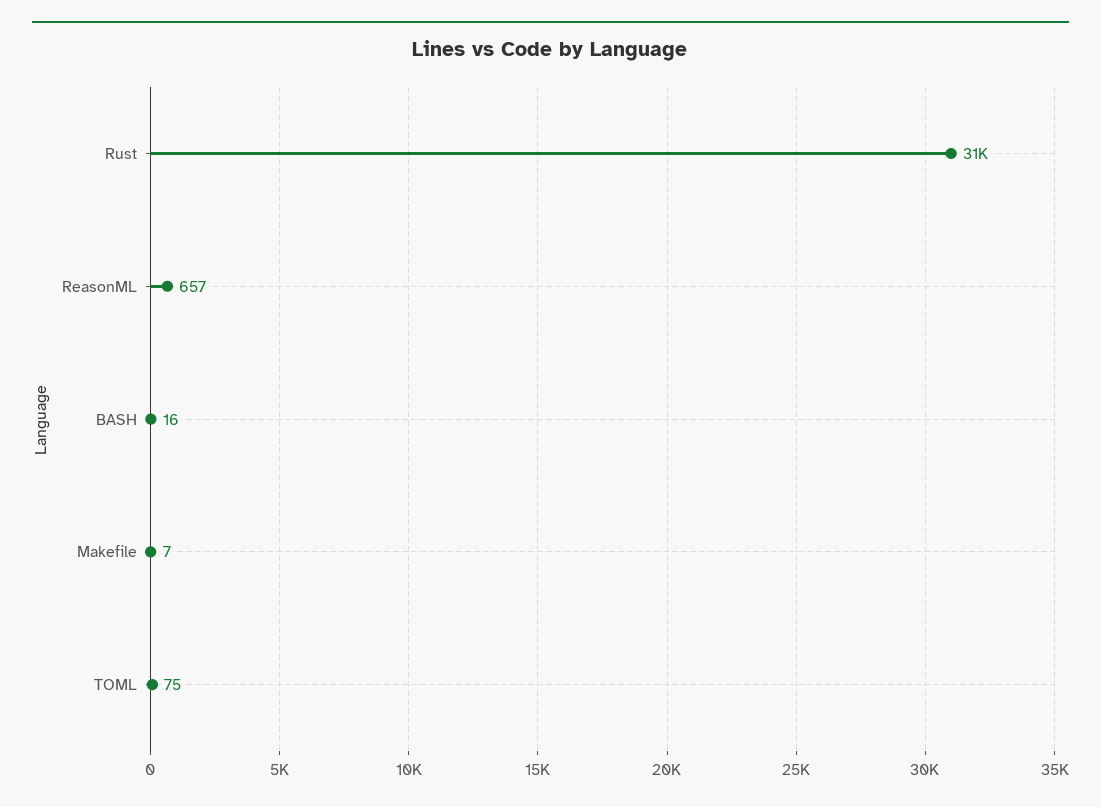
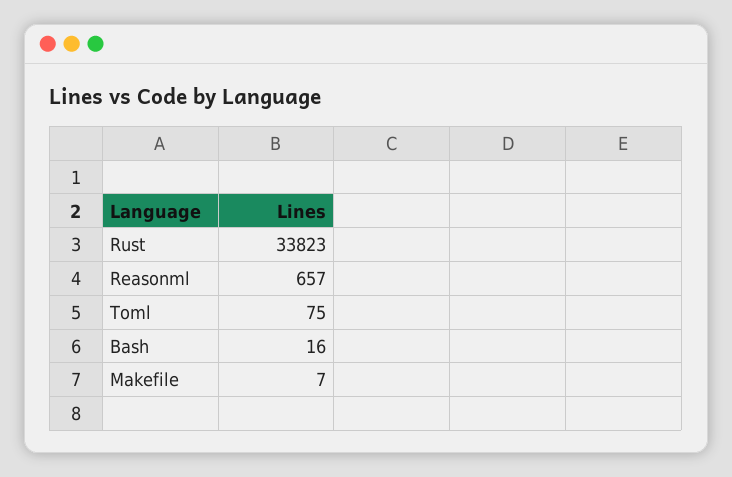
  {
-   "Rust": 31000,
+   "Rust": 33823,
    "ReasonML": 657,
    "BASH": 16,
    "Makefile": 7,
    "TOML": 75
  }

